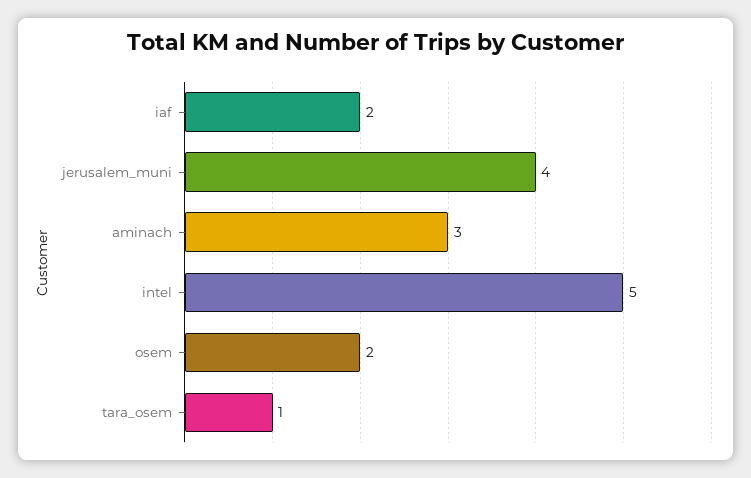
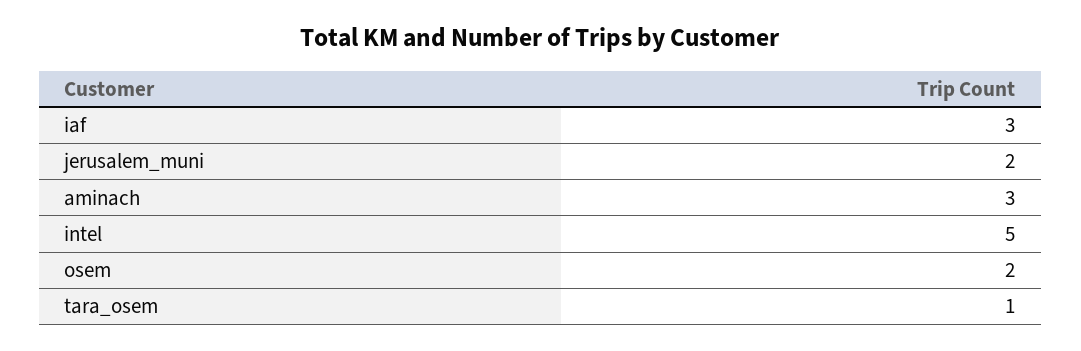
  {
-   "iaf": 2,
+   "iaf": 3,
-   "jerusalem_muni": 4,
+   "jerusalem_muni": 2,
    "aminach": 3,
    "intel": 5,
    "osem": 2,
    "tara_osem": 1
  }

